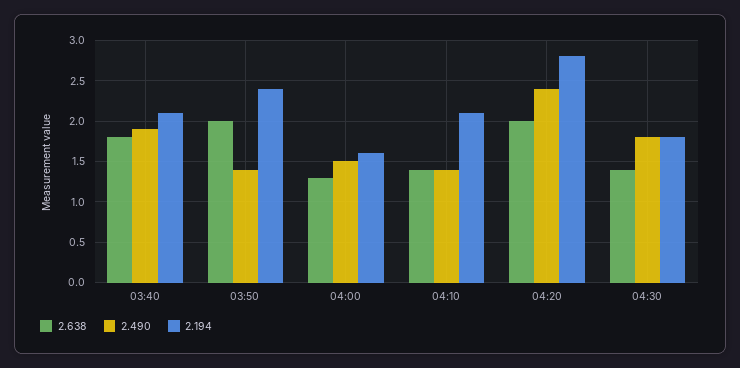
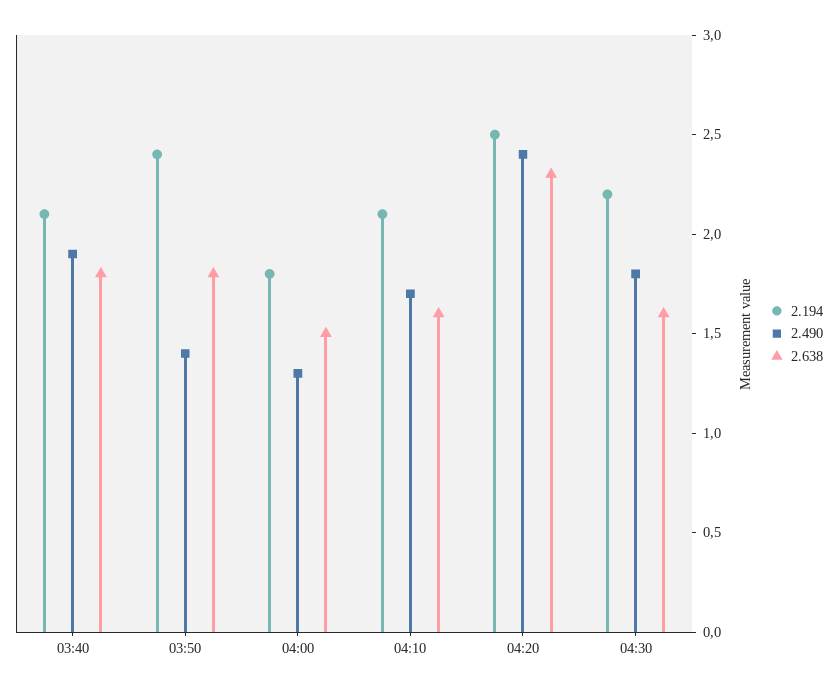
  {
    "2.638": {
      "03:40": 1.8,
-     "03:50": 2,
+     "03:50": 1.8,
-     "04:00": 1.3,
+     "04:00": 1.5,
-     "04:10": 1.4,
+     "04:10": 1.6,
-     "04:20": 2,
+     "04:20": 2.3,
-     "04:30": 1.4
+     "04:30": 1.6
    },
    "2.490": {
      "03:40": 1.9,
      "03:50": 1.4,
-     "04:00": 1.5,
+     "04:00": 1.3,
-     "04:10": 1.4,
+     "04:10": 1.7,
      "04:20": 2.4,
      "04:30": 1.8
    },
    "2.194": {
      "03:40": 2.1,
      "03:50": 2.4,
-     "04:00": 1.6,
+     "04:00": 1.8,
      "04:10": 2.1,
-     "04:20": 2.8,
+     "04:20": 2.5,
-     "04:30": 1.8
+     "04:30": 2.2
    }
  }

